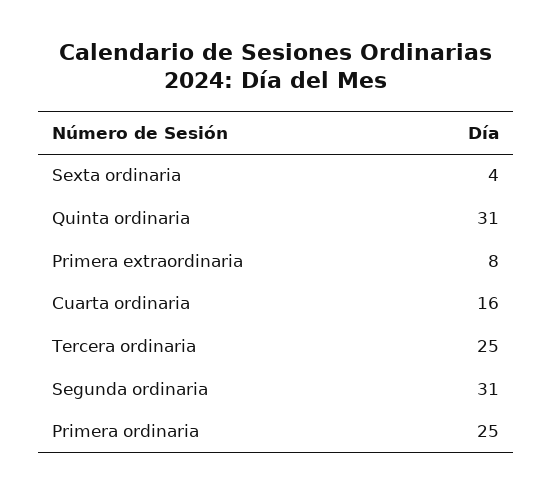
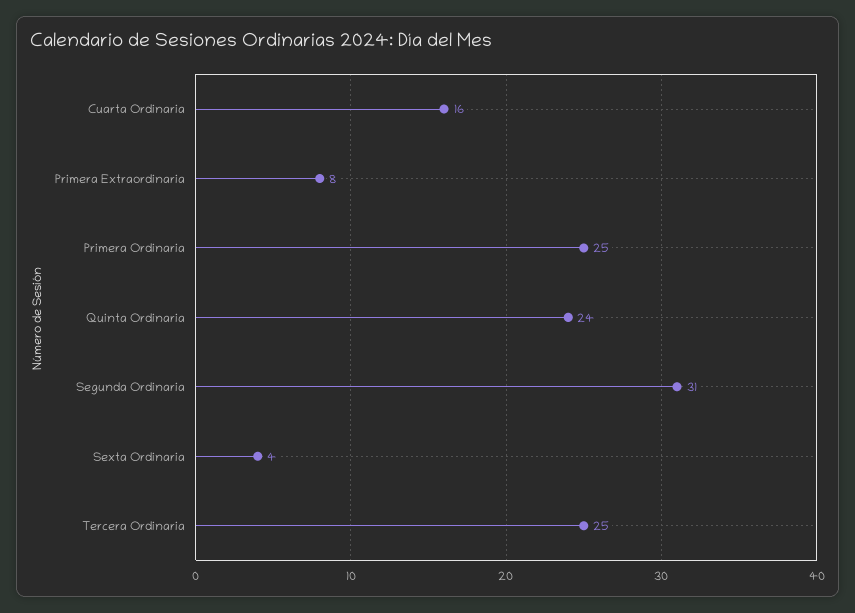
  {
    "Sexta ordinaria": 4,
-   "Quinta ordinaria": 31,
+   "Quinta ordinaria": 24,
    "Primera extraordinaria": 8,
    "Cuarta ordinaria": 16,
    "Tercera ordinaria": 25,
    "Segunda ordinaria": 31,
    "Primera ordinaria": 25
  }

